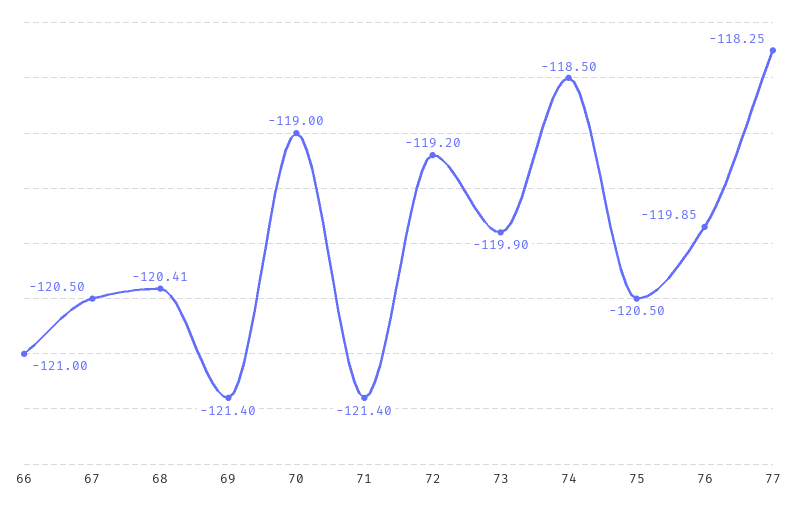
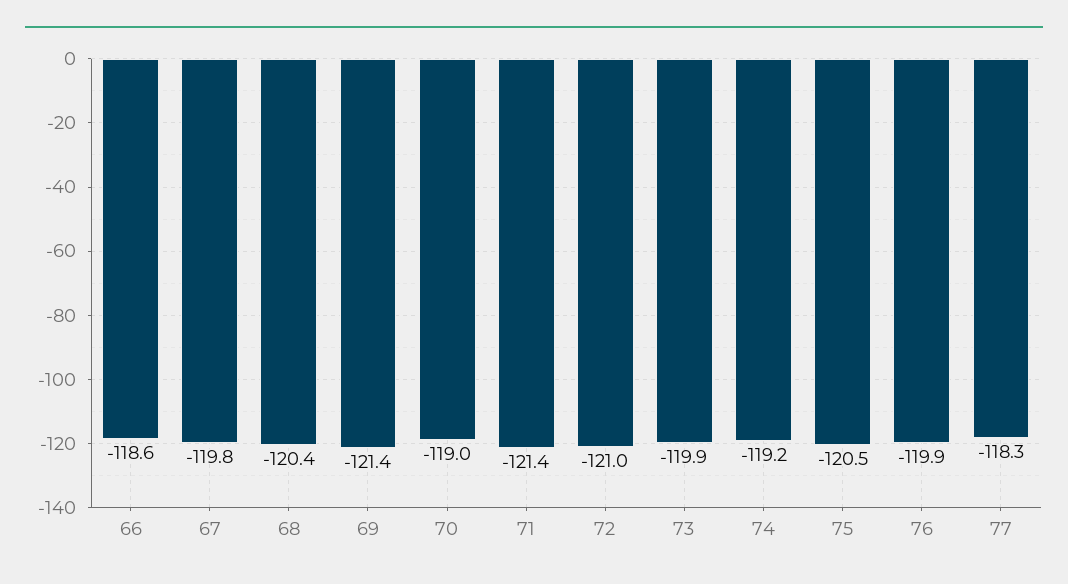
  {
-   "66": -121,
+   "66": -118.6,
-   "67": -120.5,
+   "67": -119.8,
    "68": -120.41,
    "69": -121.4,
    "70": -119,
    "71": -121.4,
-   "72": -119.2,
+   "72": -121,
    "73": -119.9,
-   "74": -118.5,
+   "74": -119.2,
    "75": -120.5,
    "76": -119.85,
    "77": -118.25
  }

